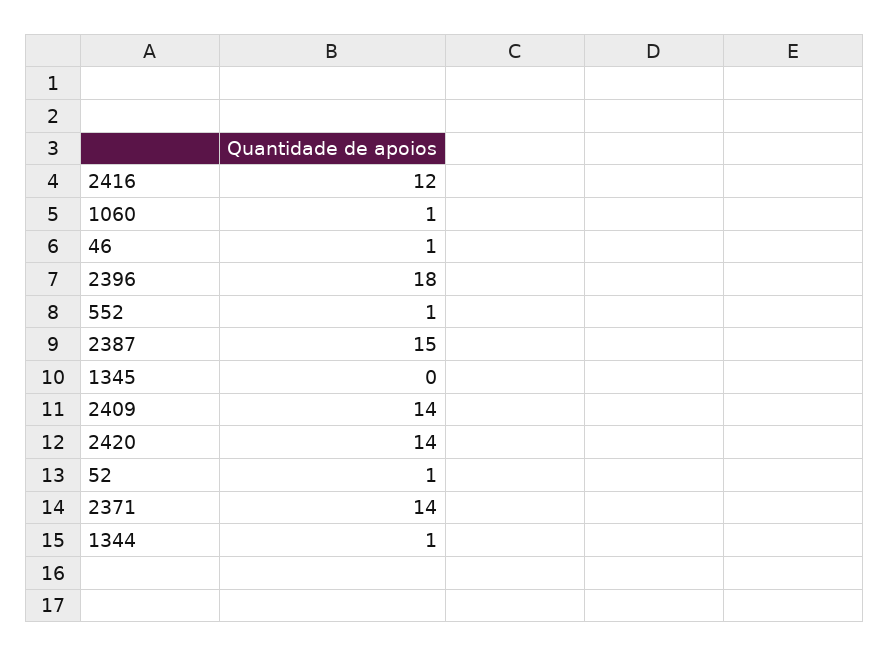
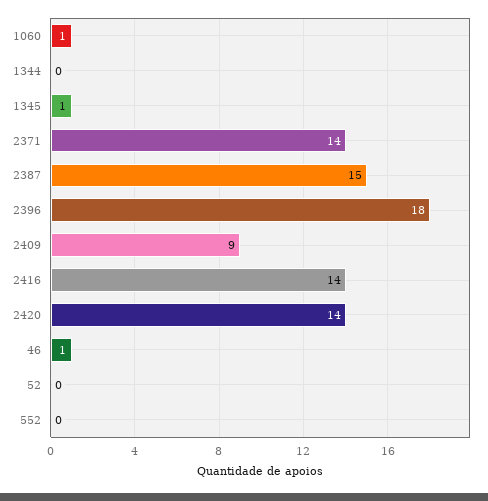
  {
-   "2416": 12,
+   "2416": 14,
    "1060": 1,
    "46": 1,
    "2396": 18,
-   "552": 1,
+   "552": 0,
    "2387": 15,
-   "1345": 0,
+   "1345": 1,
-   "2409": 14,
+   "2409": 9,
    "2420": 14,
-   "52": 1,
+   "52": 0,
    "2371": 14,
-   "1344": 1
+   "1344": 0
  }

